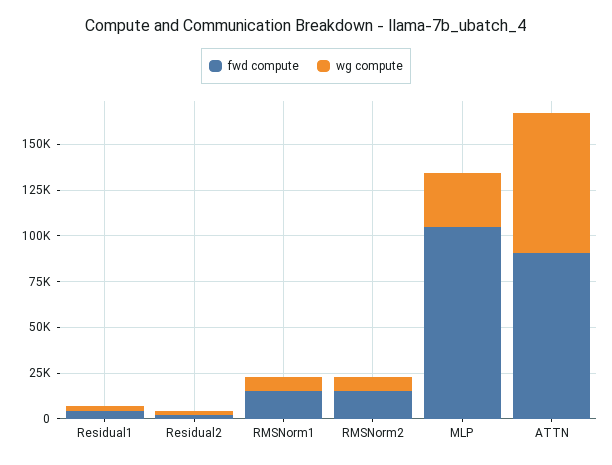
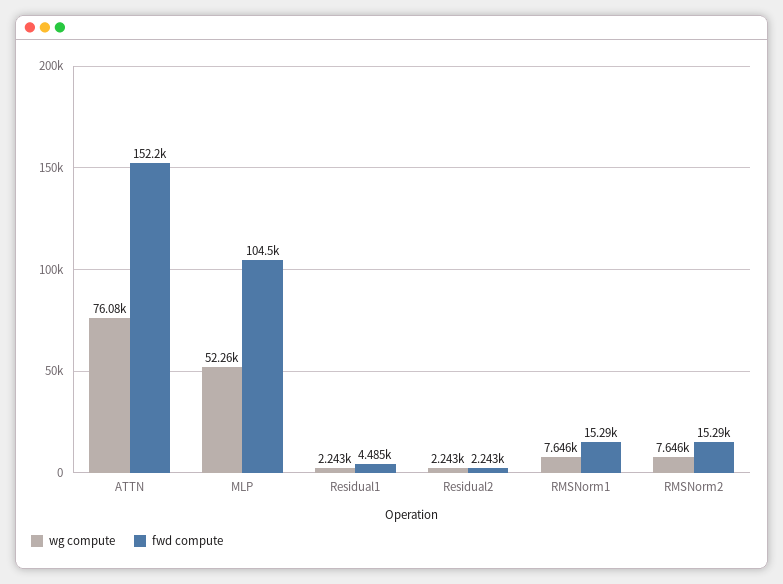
  {
    "fwd compute": {
      "Residual1": 4485,
      "Residual2": 2243,
      "RMSNorm1": 15290,
      "RMSNorm2": 15290,
      "MLP": 104500,
-     "ATTN": 90000
+     "ATTN": 152200
    },
    "wg compute": {
      "Residual1": 2243,
      "Residual2": 2243,
      "RMSNorm1": 7646,
      "RMSNorm2": 7646,
-     "MLP": 30000,
+     "MLP": 52260,
      "ATTN": 76080
    }
  }

